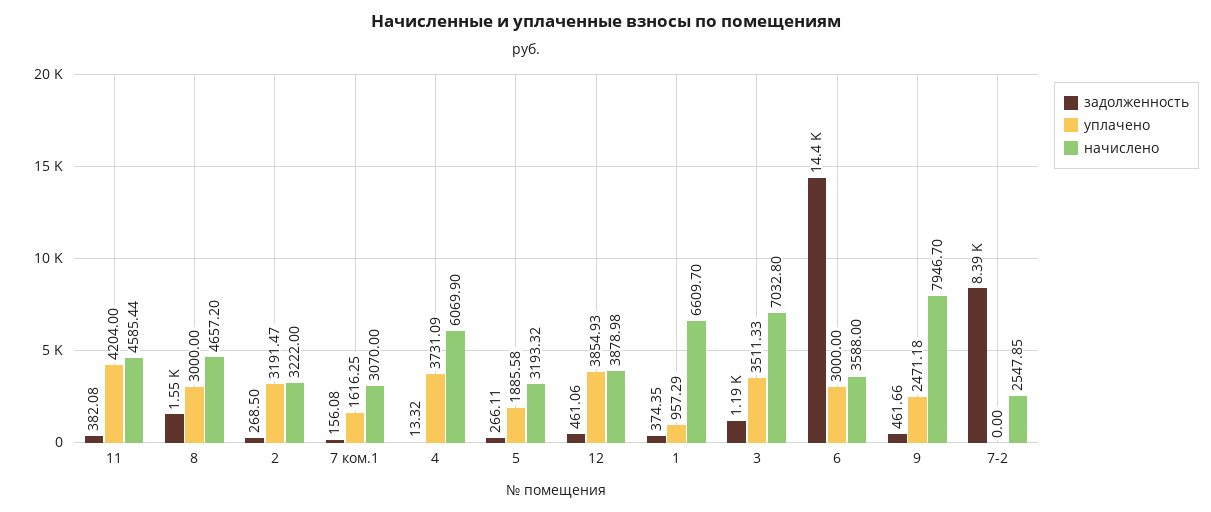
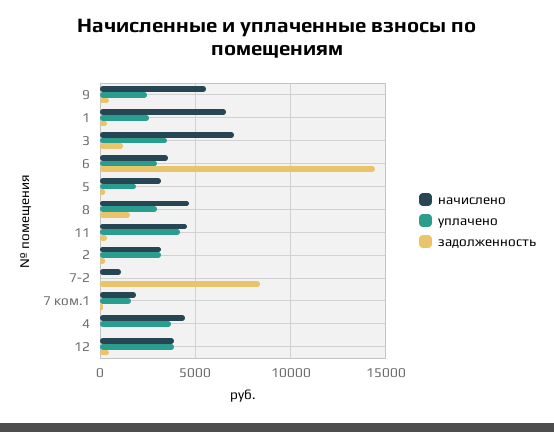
  {
    "задолженность": {
      "11": 382.08,
      "8": 1550,
      "2": 268.5,
      "7 ком.1": 156.08,
      "4": 13.32,
      "5": 266.11,
      "12": 461.06,
      "1": 374.35,
      "3": 1190,
      "6": 14400,
      "9": 461.66,
      "7-2": 8390
    },
    "уплачено": {
      "11": 4204,
      "8": 3000,
      "2": 3191.47,
      "7 ком.1": 1616.25,
      "4": 3731.09,
      "5": 1885.58,
      "12": 3854.93,
-     "1": 957.29,
+     "1": 2500,
      "3": 3511.33,
      "6": 3000,
      "9": 2471.18,
      "7-2": 0
    },
    "начислено": {
      "11": 4585.44,
      "8": 4657.2,
      "2": 3222,
-     "7 ком.1": 3070,
+     "7 ком.1": 2000,
-     "4": 6069.9,
+     "4": 4500,
      "5": 3193.32,
      "12": 3878.98,
      "1": 6609.7,
      "3": 7032.8,
      "6": 3588,
-     "9": 7946.7,
+     "9": 5500,
-     "7-2": 2547.85
+     "7-2": 1000
    }
  }

